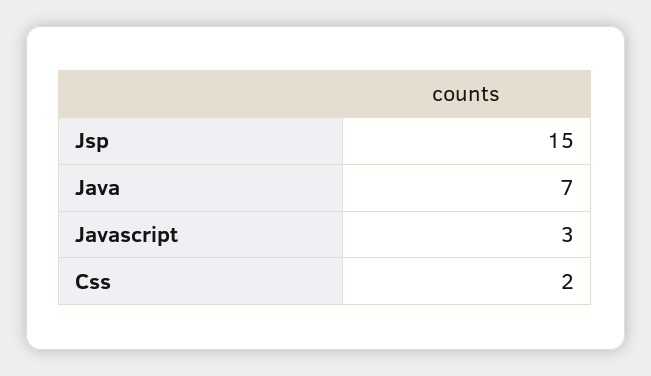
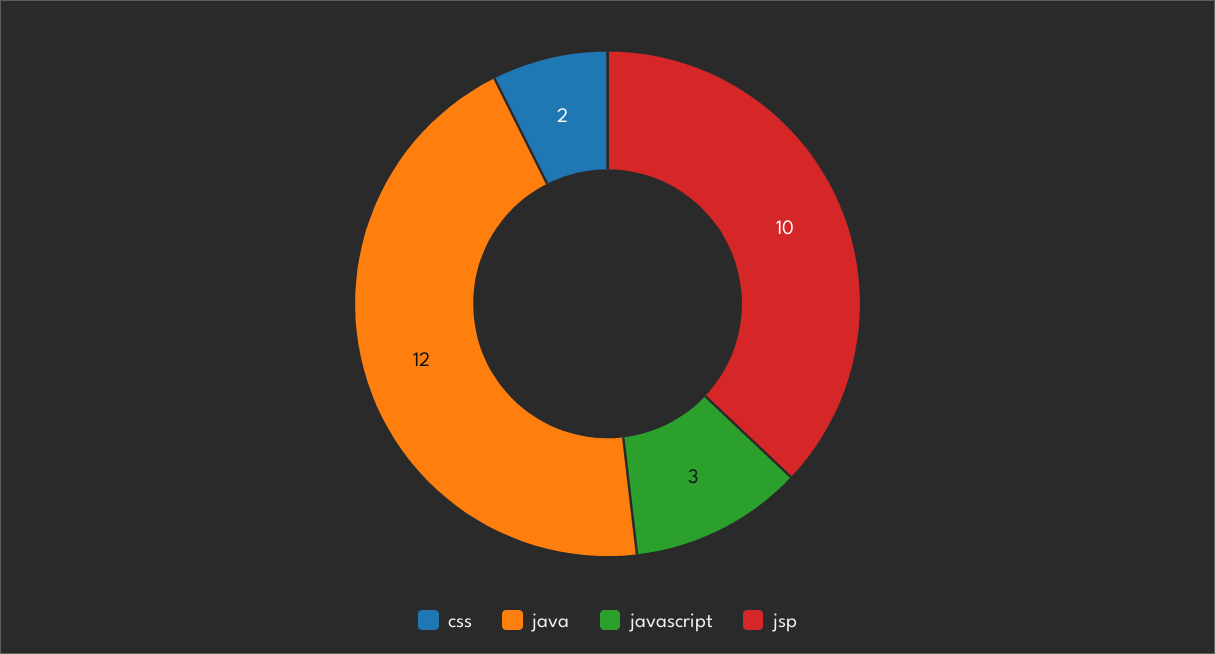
  {
-   "Jsp": 15,
+   "Jsp": 10,
-   "Java": 7,
+   "Java": 12,
    "Javascript": 3,
    "Css": 2
  }

